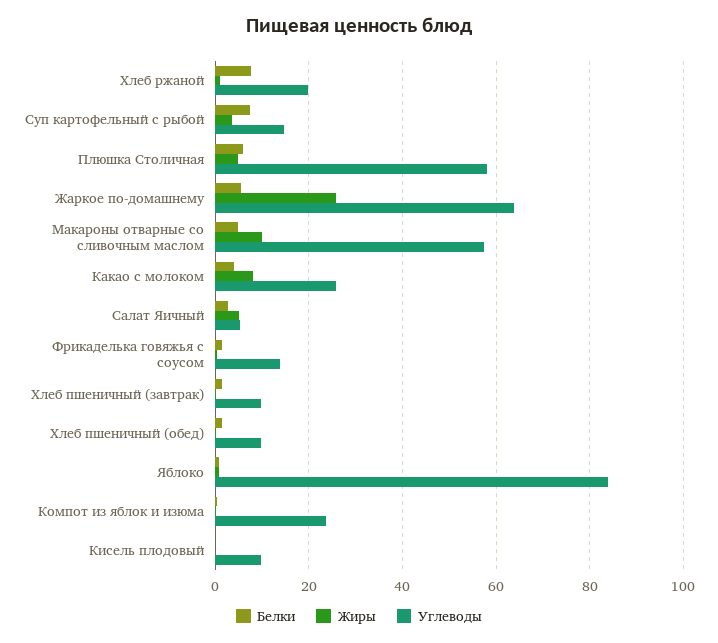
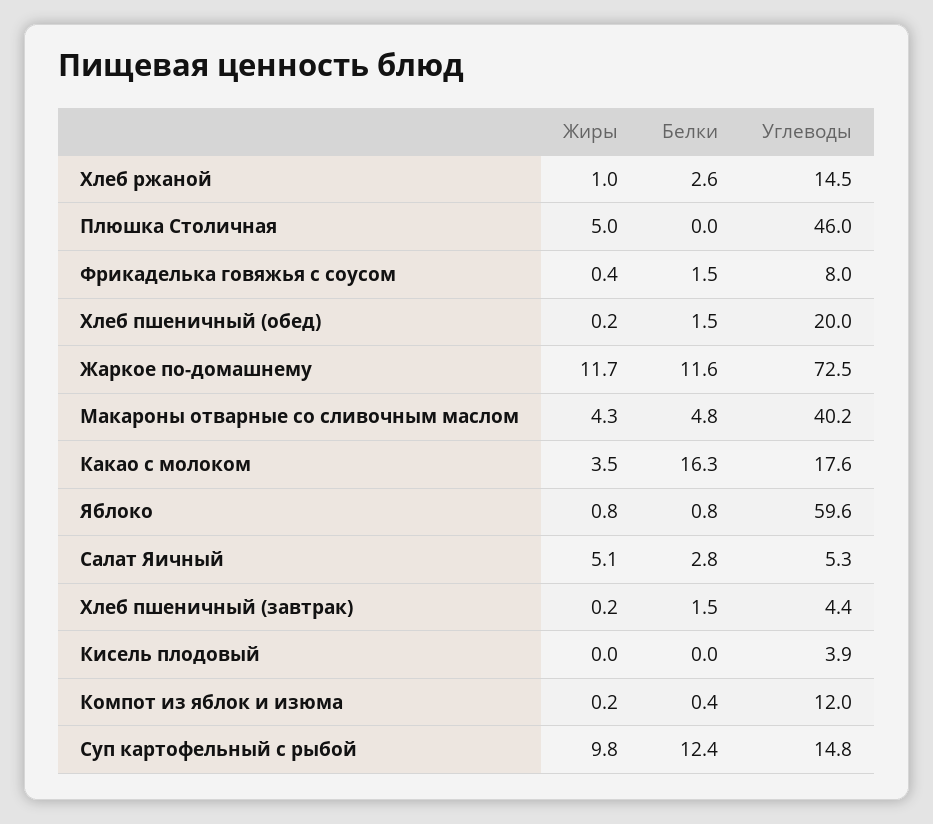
  {
    "Белки": {
-     "Хлеб ржаной": 8,
+     "Хлеб ржаной": 2.6,
-     "Суп картофельный с рыбой": 8,
+     "Суп картофельный с рыбой": 12.4,
-     "Плюшка Столичная": 6,
+     "Плюшка Столичная": 0,
-     "Жаркое по-домашнему": 6,
+     "Жаркое по-домашнему": 11.6,
      "Макароны отварные со сливочным маслом": 4.8,
-     "Какао с молоком": 4,
+     "Какао с молоком": 16.3,
      "Салат Яичный": 2.8,
      "Фрикаделька говяжья с соусом": 1.5,
      "Хлеб пшеничный (завтрак)": 1.5,
      "Хлеб пшеничный (обед)": 1.5,
      "Яблоко": 0.8,
      "Компот из яблок и изюма": 0.4,
      "Кисель плодовый": 0
    },
    "Жиры": {
      "Хлеб ржаной": 1,
-     "Суп картофельный с рыбой": 4,
+     "Суп картофельный с рыбой": 9.8,
      "Плюшка Столичная": 5,
-     "Жаркое по-домашнему": 26,
+     "Жаркое по-домашнему": 11.7,
-     "Макароны отварные со сливочным маслом": 10,
+     "Макароны отварные со сливочным маслом": 4.3,
-     "Какао с молоком": 8,
+     "Какао с молоком": 3.5,
      "Салат Яичный": 5.1,
      "Фрикаделька говяжья с соусом": 0.4,
      "Хлеб пшеничный (завтрак)": 0.2,
      "Хлеб пшеничный (обед)": 0.2,
      "Яблоко": 0.8,
      "Компот из яблок и изюма": 0.2,
      "Кисель плодовый": 0
    },
    "Углеводы": {
-     "Хлеб ржаной": 20,
+     "Хлеб ржаной": 14.5,
      "Суп картофельный с рыбой": 14.8,
-     "Плюшка Столичная": 58,
+     "Плюшка Столичная": 46,
-     "Жаркое по-домашнему": 64,
+     "Жаркое по-домашнему": 72.5,
-     "Макароны отварные со сливочным маслом": 58,
+     "Макароны отварные со сливочным маслом": 40.2,
-     "Какао с молоком": 26,
+     "Какао с молоком": 17.6,
      "Салат Яичный": 5.3,
-     "Фрикаделька говяжья с соусом": 14,
+     "Фрикаделька говяжья с соусом": 8,
-     "Хлеб пшеничный (завтрак)": 10,
+     "Хлеб пшеничный (завтрак)": 4.4,
-     "Хлеб пшеничный (обед)": 10,
+     "Хлеб пшеничный (обед)": 20,
-     "Яблоко": 84,
+     "Яблоко": 59.6,
-     "Компот из яблок и изюма": 24,
+     "Компот из яблок и изюма": 12,
-     "Кисель плодовый": 10
+     "Кисель плодовый": 3.9
    }
  }

